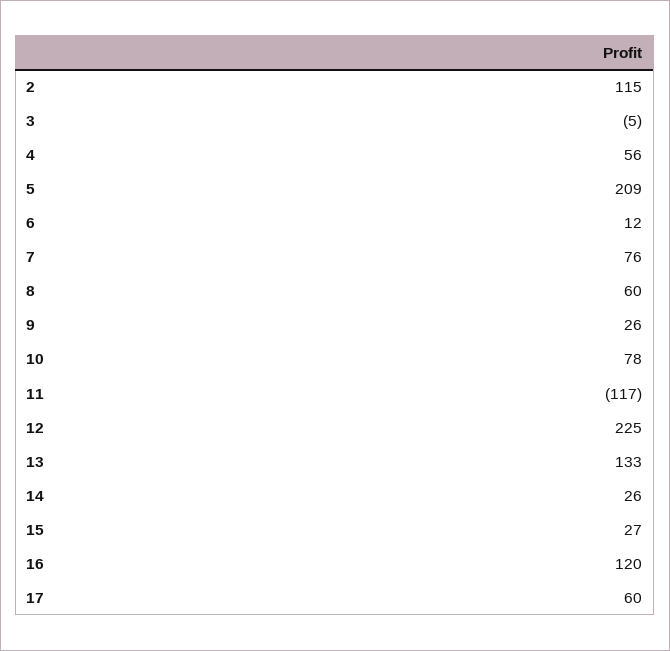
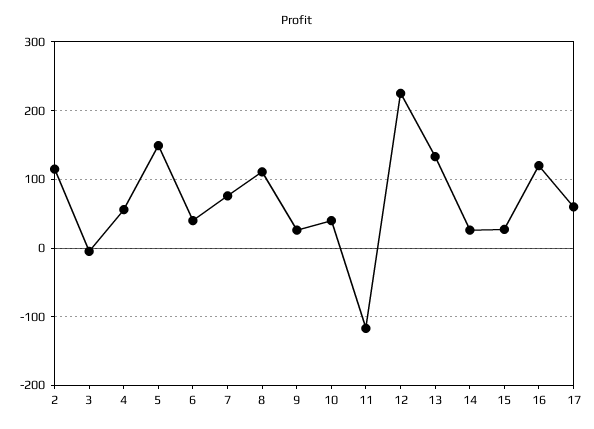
  {
    "2": 115,
    "3": -5,
    "4": 56,
-   "5": 209,
+   "5": 150,
-   "6": 12,
+   "6": 40,
    "7": 76,
-   "8": 60,
+   "8": 110,
    "9": 26,
-   "10": 78,
+   "10": 40,
    "11": -117,
    "12": 225,
    "13": 133,
    "14": 26,
    "15": 27,
    "16": 120,
    "17": 60
  }

